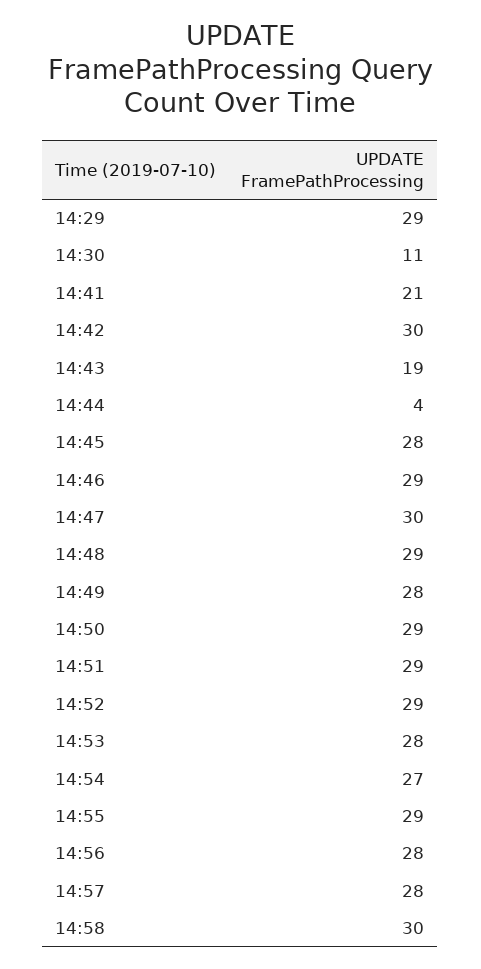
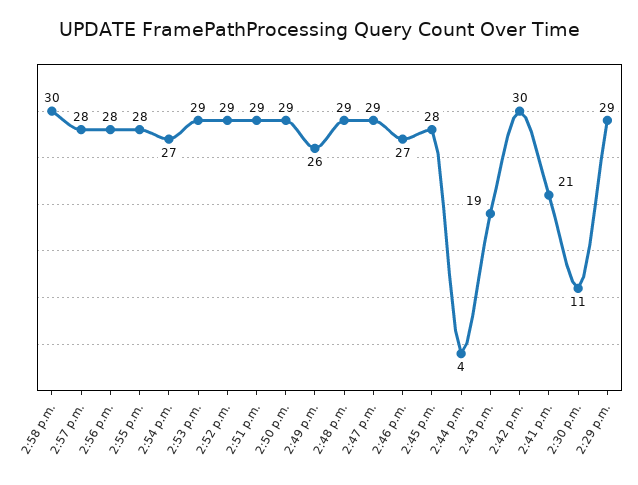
  {
    "14:29": 29,
    "14:30": 11,
    "14:41": 21,
    "14:42": 30,
    "14:43": 19,
    "14:44": 4,
    "14:45": 28,
-   "14:46": 29,
+   "14:46": 27,
-   "14:47": 30,
+   "14:47": 29,
    "14:48": 29,
-   "14:49": 28,
+   "14:49": 26,
    "14:50": 29,
    "14:51": 29,
    "14:52": 29,
-   "14:53": 28,
+   "14:53": 29,
    "14:54": 27,
-   "14:55": 29,
+   "14:55": 28,
    "14:56": 28,
    "14:57": 28,
    "14:58": 30
  }

